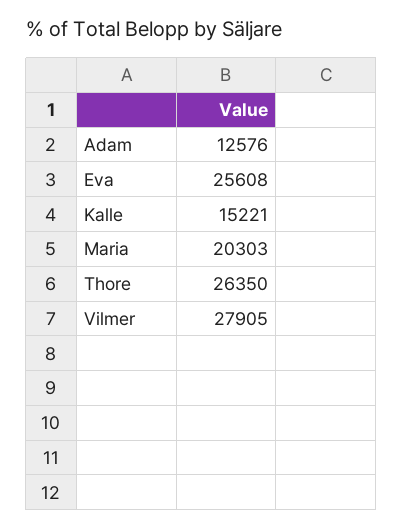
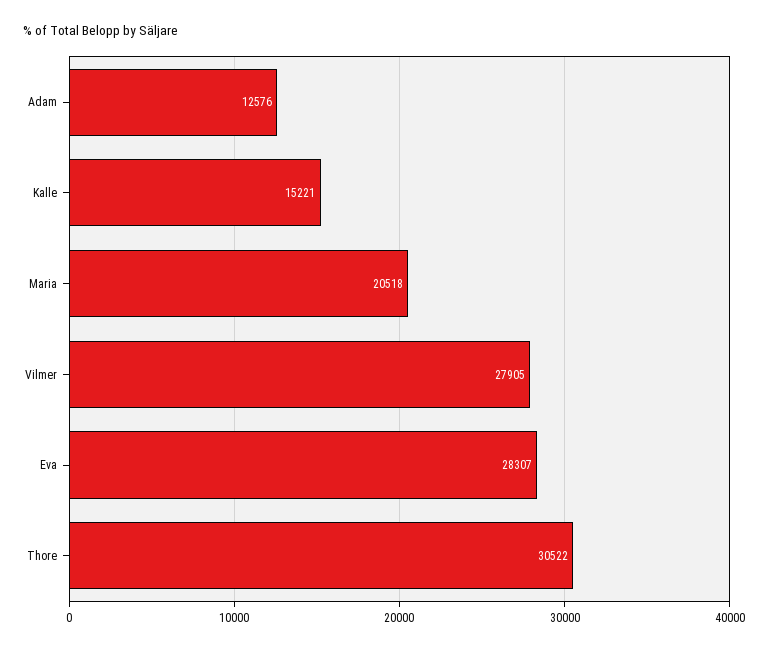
  {
    "Adam": 12576,
-   "Eva": 25608,
+   "Eva": 28307,
    "Kalle": 15221,
-   "Maria": 20303,
+   "Maria": 20518,
-   "Thore": 26350,
+   "Thore": 30522,
    "Vilmer": 27905
  }

